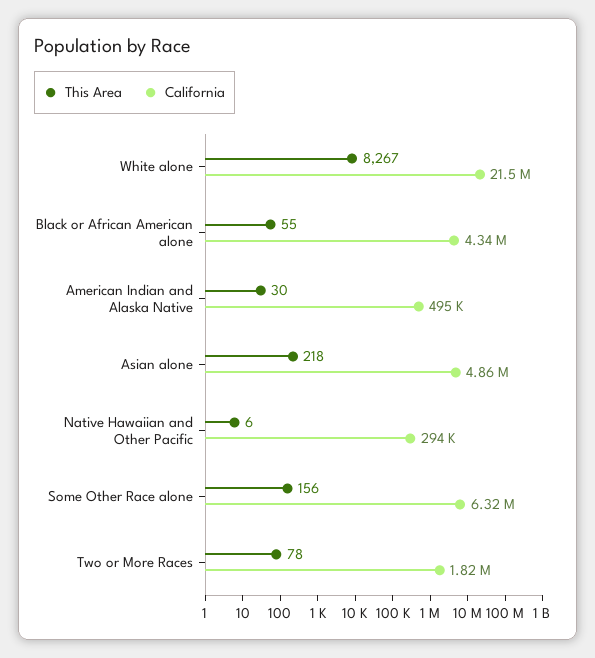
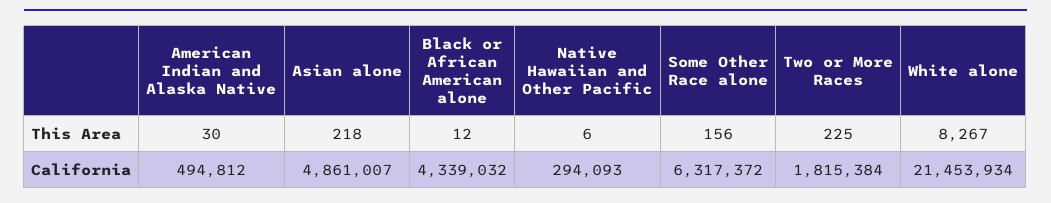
  {
    "This Area": {
      "White alone": 8267,
-     "Black or African American alone": 55,
+     "Black or African American alone": 12,
      "American Indian and Alaska Native": 30,
      "Asian alone": 218,
      "Native Hawaiian and Other Pacific": 6,
      "Some Other Race alone": 156,
-     "Two or More Races": 78
+     "Two or More Races": 225
    },
    "California": {
      "White alone": 21453934,
      "Black or African American alone": 4339032,
      "American Indian and Alaska Native": 494812,
      "Asian alone": 4861007,
      "Native Hawaiian and Other Pacific": 294093,
      "Some Other Race alone": 6317372,
      "Two or More Races": 1815384
    }
  }

